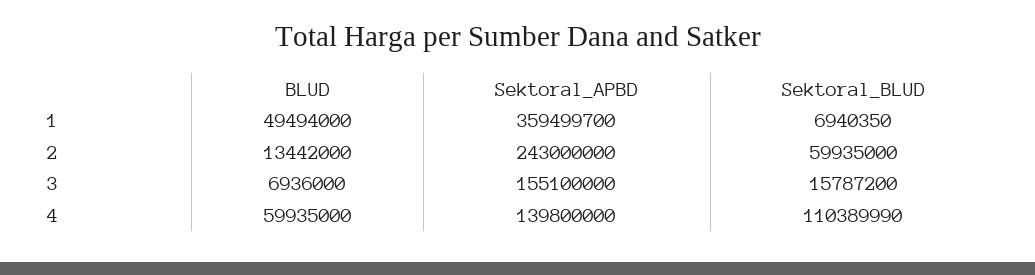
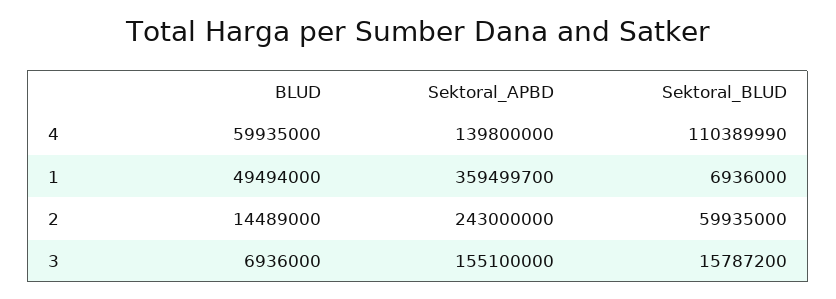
  {
    "BLUD": {
      "1": 49494000,
-     "2": 13442000,
+     "2": 14489000,
      "3": 6936000,
      "4": 59935000
    },
    "Sektoral_APBD": {
      "1": 359499700,
      "2": 243000000,
      "3": 155100000,
      "4": 139800000
    },
    "Sektoral_BLUD": {
-     "1": 6940350,
+     "1": 6936000,
      "2": 59935000,
      "3": 15787200,
      "4": 110389990
    }
  }

